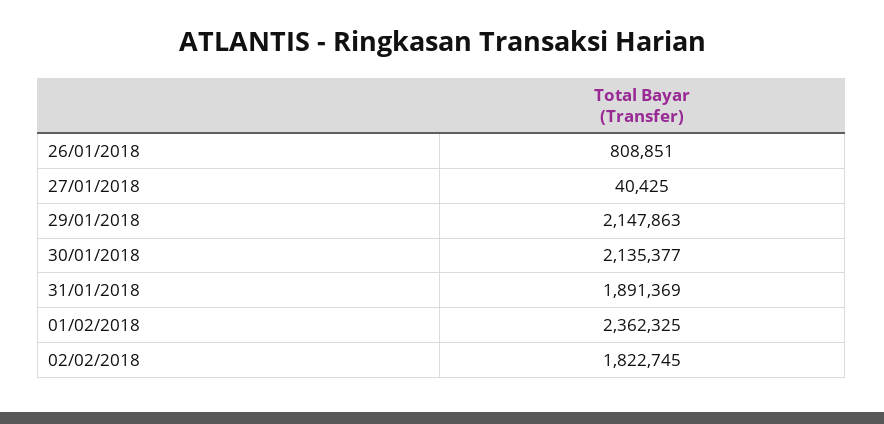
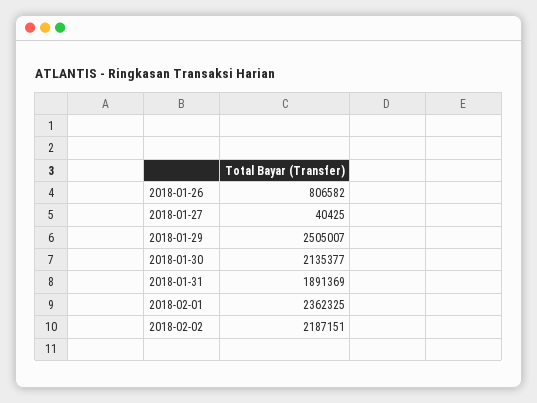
  {
-   "26/01/2018": 808851,
+   "26/01/2018": 806582,
    "27/01/2018": 40425,
-   "29/01/2018": 2147863,
+   "29/01/2018": 2505007,
    "30/01/2018": 2135377,
    "31/01/2018": 1891369,
    "01/02/2018": 2362325,
-   "02/02/2018": 1822745
+   "02/02/2018": 2187151
  }

